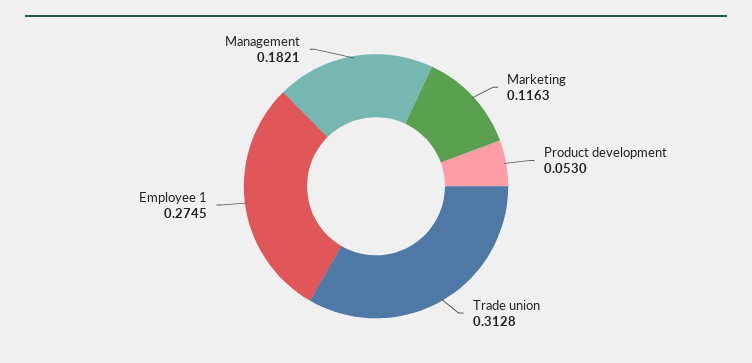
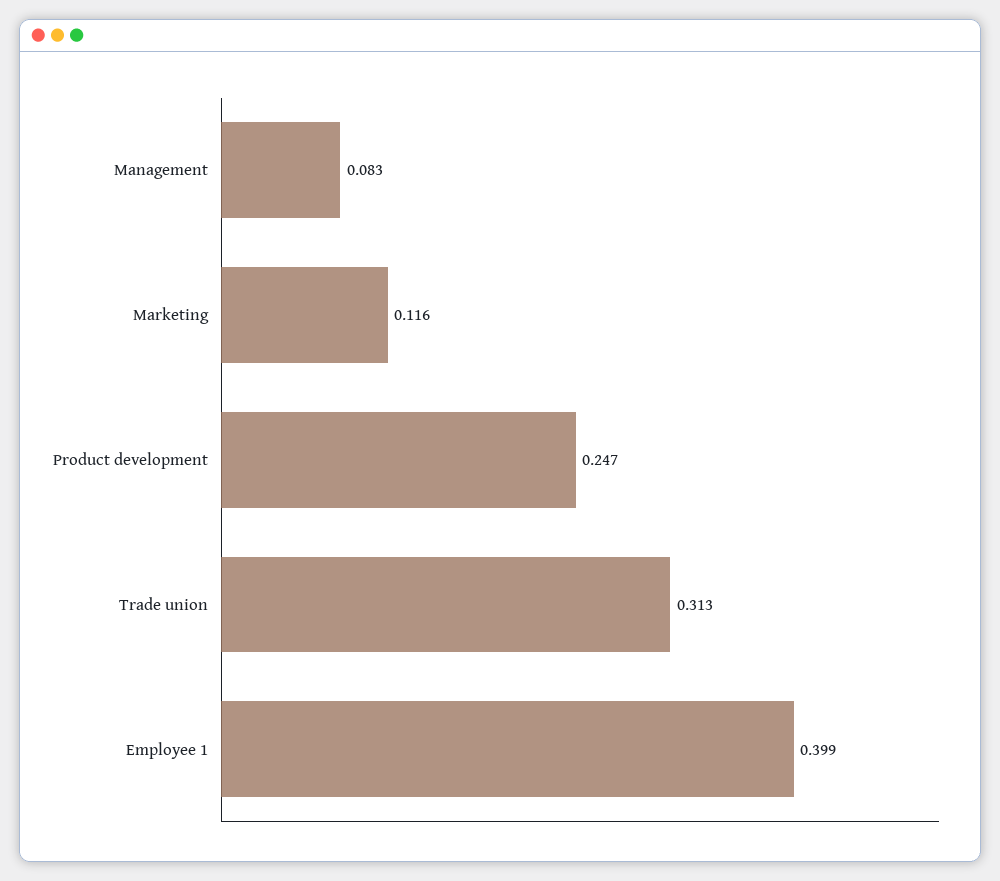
  {
    "Marketing": 0.1163,
-   "Product development": 0.053,
+   "Product development": 0.247,
    "Trade union": 0.3128,
-   "Employee 1": 0.2745,
+   "Employee 1": 0.399,
-   "Management": 0.1821
+   "Management": 0.083
  }

